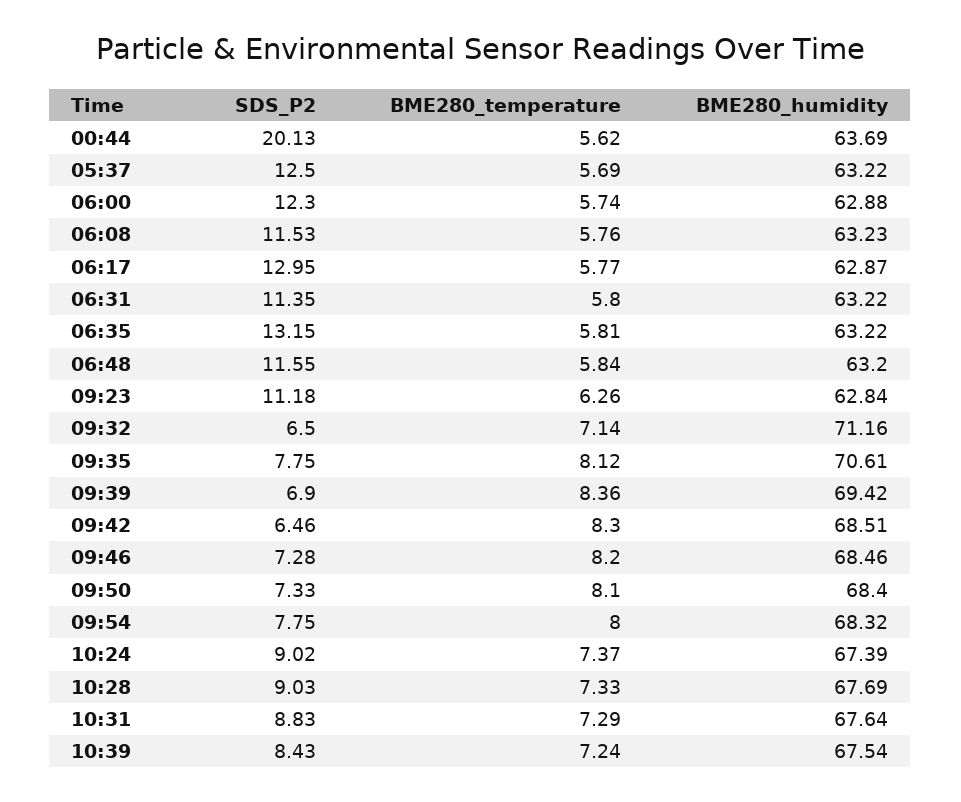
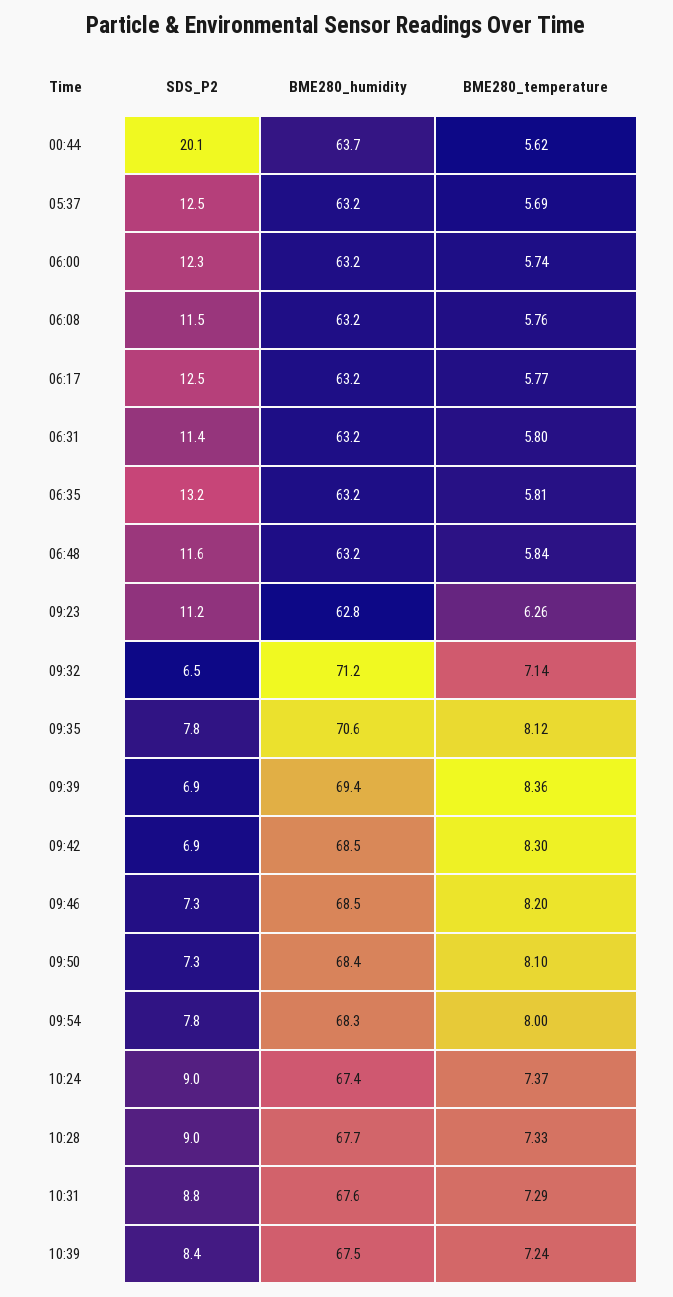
  {
    "SDS_P2": {
      "00:44": 20.13,
      "05:37": 12.5,
      "06:00": 12.3,
      "06:08": 11.53,
-     "06:17": 12.95,
+     "06:17": 12.5,
      "06:31": 11.35,
      "06:35": 13.15,
      "06:48": 11.55,
      "09:23": 11.18,
      "09:32": 6.5,
      "09:35": 7.75,
      "09:39": 6.9,
-     "09:42": 6.46,
+     "09:42": 6.9,
      "09:46": 7.28,
      "09:50": 7.33,
      "09:54": 7.75,
      "10:24": 9.02,
      "10:28": 9.03,
      "10:31": 8.83,
      "10:39": 8.43
    },
    "BME280_temperature": {
      "00:44": 5.62,
      "05:37": 5.69,
      "06:00": 5.74,
      "06:08": 5.76,
      "06:17": 5.77,
      "06:31": 5.8,
      "06:35": 5.81,
      "06:48": 5.84,
      "09:23": 6.26,
      "09:32": 7.14,
      "09:35": 8.12,
      "09:39": 8.36,
      "09:42": 8.3,
      "09:46": 8.2,
      "09:50": 8.1,
      "09:54": 8,
      "10:24": 7.37,
      "10:28": 7.33,
      "10:31": 7.29,
      "10:39": 7.24
    },
    "BME280_humidity": {
      "00:44": 63.69,
      "05:37": 63.22,
-     "06:00": 62.88,
+     "06:00": 63.2,
      "06:08": 63.23,
-     "06:17": 62.87,
+     "06:17": 63.2,
      "06:31": 63.22,
      "06:35": 63.22,
      "06:48": 63.2,
      "09:23": 62.84,
      "09:32": 71.16,
      "09:35": 70.61,
      "09:39": 69.42,
      "09:42": 68.51,
      "09:46": 68.46,
      "09:50": 68.4,
      "09:54": 68.32,
      "10:24": 67.39,
      "10:28": 67.69,
      "10:31": 67.64,
      "10:39": 67.54
    }
  }

